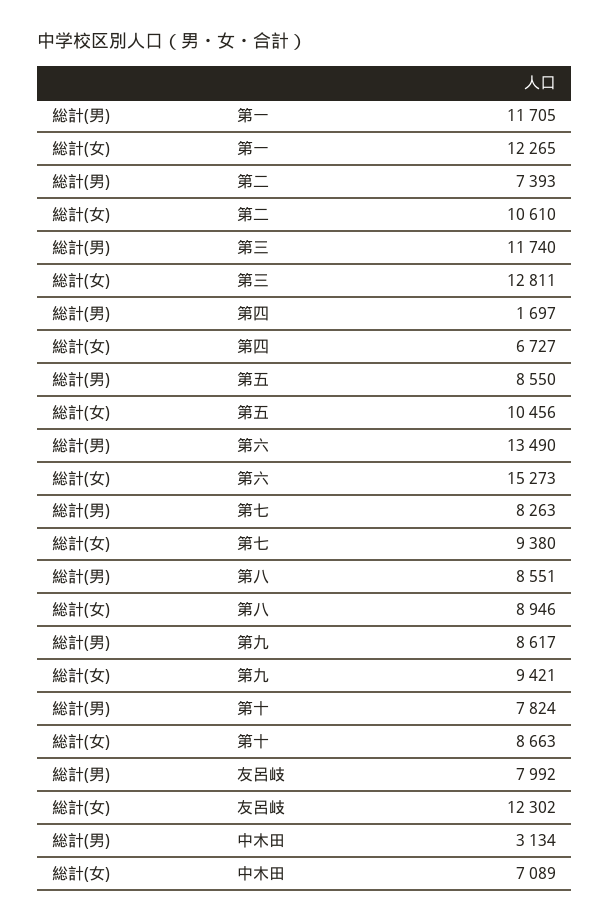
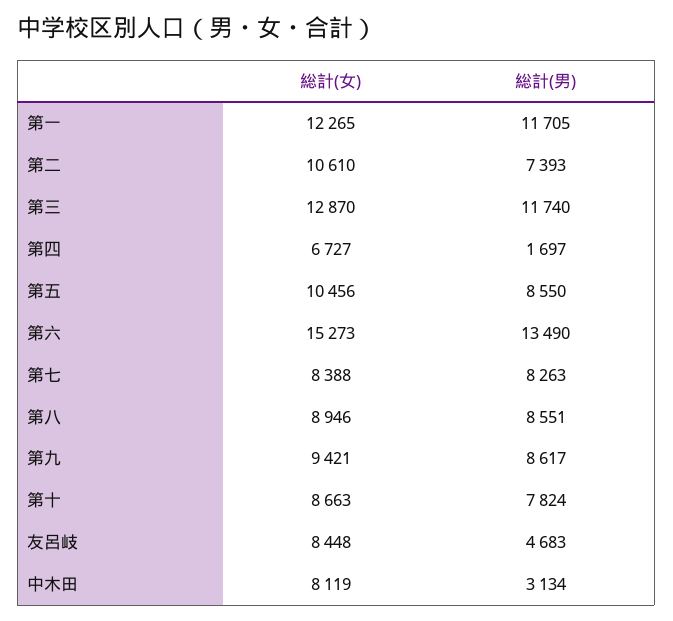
  {
    "総計(男)": {
      "第一": 11705,
      "第二": 7393,
      "第三": 11740,
      "第四": 1697,
      "第五": 8550,
      "第六": 13490,
      "第七": 8263,
      "第八": 8551,
      "第九": 8617,
      "第十": 7824,
-     "友呂岐": 7992,
+     "友呂岐": 4683,
      "中木田": 3134
    },
    "総計(女)": {
      "第一": 12265,
      "第二": 10610,
-     "第三": 12811,
+     "第三": 12870,
      "第四": 6727,
      "第五": 10456,
      "第六": 15273,
-     "第七": 9380,
+     "第七": 8388,
      "第八": 8946,
      "第九": 9421,
      "第十": 8663,
-     "友呂岐": 12302,
+     "友呂岐": 8448,
-     "中木田": 7089
+     "中木田": 8119
    }
  }

